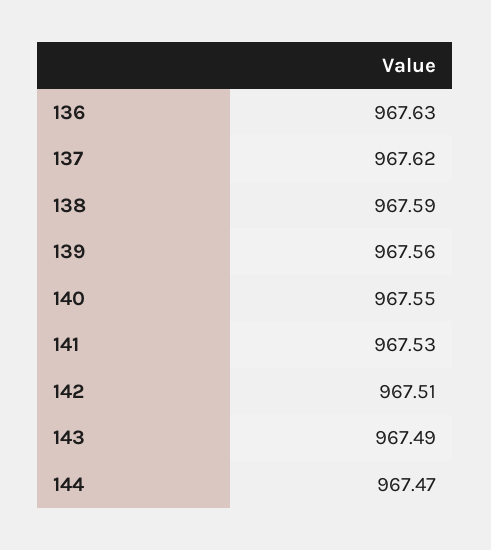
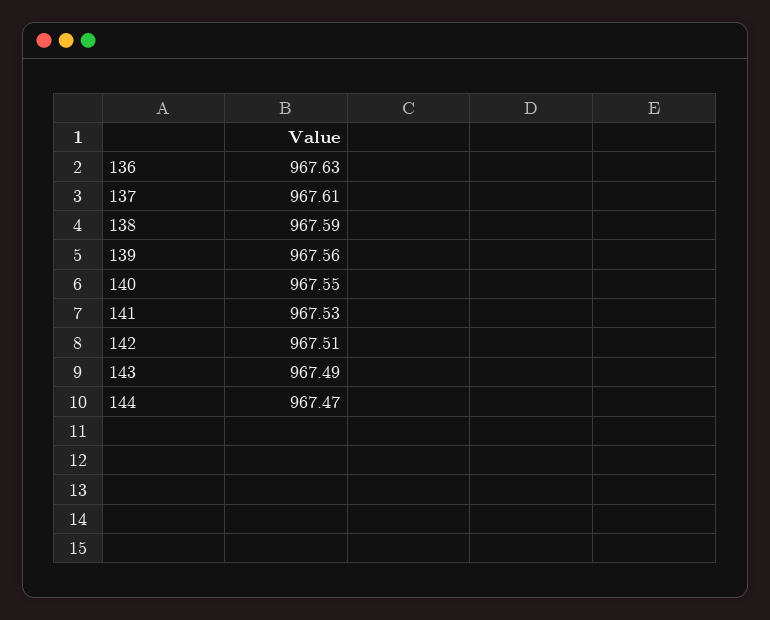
  {
    "136": 967.63,
-   "137": 967.62,
+   "137": 967.61,
    "138": 967.59,
    "139": 967.56,
    "140": 967.55,
    "141": 967.53,
    "142": 967.51,
    "143": 967.49,
    "144": 967.47
  }

